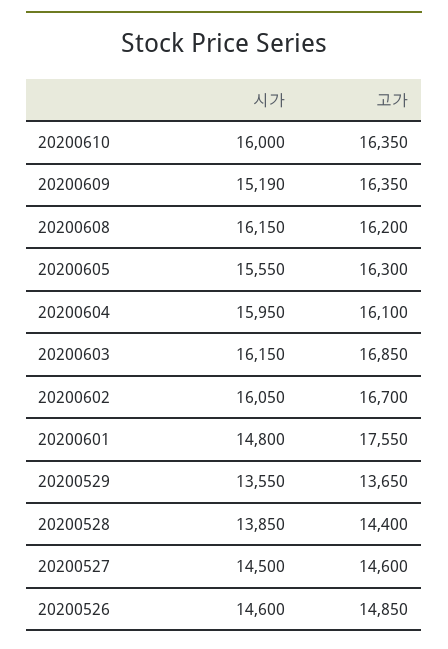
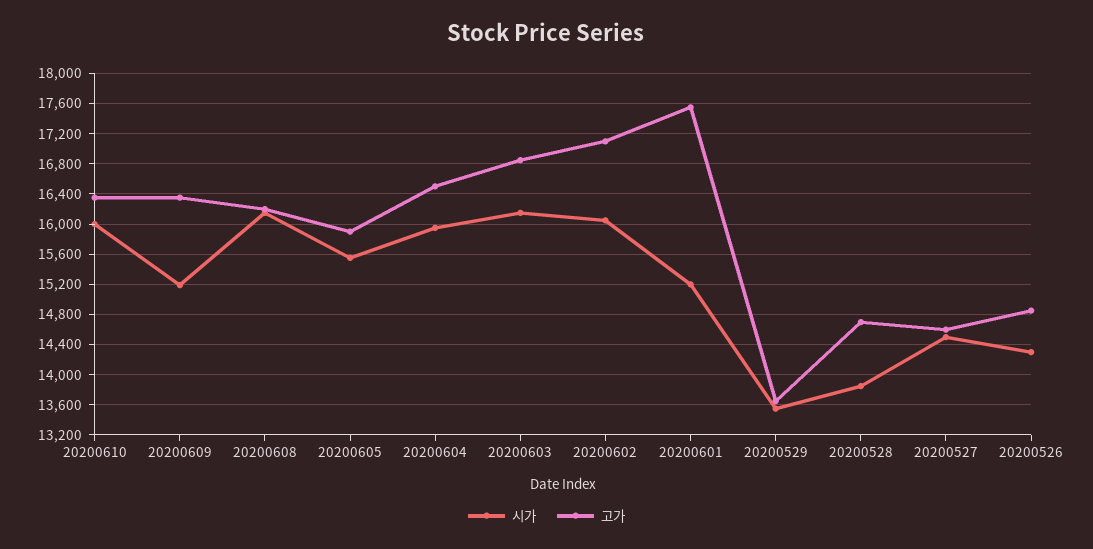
  {
    "시가": {
      "20200610": 16000,
      "20200609": 15190,
      "20200608": 16150,
      "20200605": 15550,
      "20200604": 15950,
      "20200603": 16150,
      "20200602": 16050,
-     "20200601": 14800,
+     "20200601": 15200,
      "20200529": 13550,
      "20200528": 13850,
      "20200527": 14500,
-     "20200526": 14600
+     "20200526": 14300
    },
    "고가": {
      "20200610": 16350,
      "20200609": 16350,
      "20200608": 16200,
-     "20200605": 16300,
+     "20200605": 15900,
-     "20200604": 16100,
+     "20200604": 16500,
      "20200603": 16850,
-     "20200602": 16700,
+     "20200602": 17100,
      "20200601": 17550,
      "20200529": 13650,
-     "20200528": 14400,
+     "20200528": 14700,
      "20200527": 14600,
      "20200526": 14850
    }
  }

